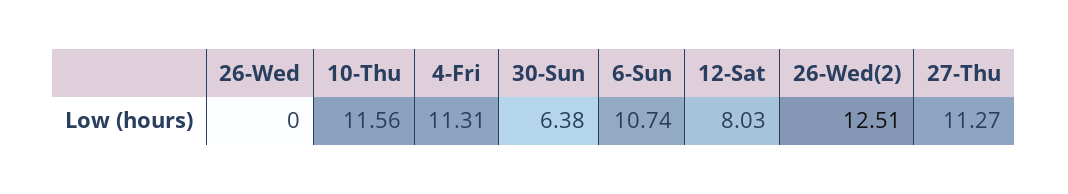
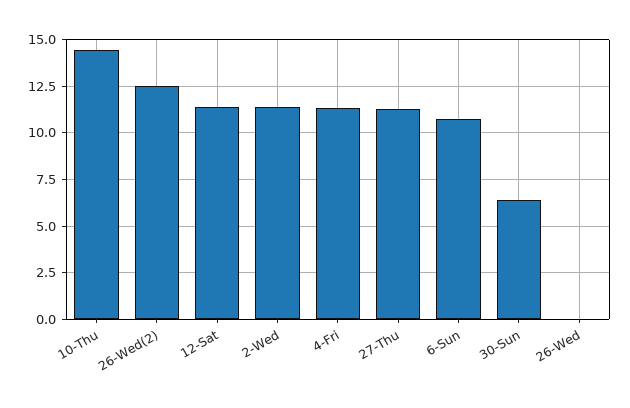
  {
    "26-Wed": 0,
-   "10-Thu": 11.56,
+   "10-Thu": 14.5,
    "4-Fri": 11.31,
    "30-Sun": 6.38,
    "6-Sun": 10.74,
-   "12-Sat": 8.03,
+   "12-Sat": 11.5,
    "26-Wed(2)": 12.51,
-   "27-Thu": 11.27
+   "27-Thu": 11.27,
+   "2-Wed": 11.5
  }

